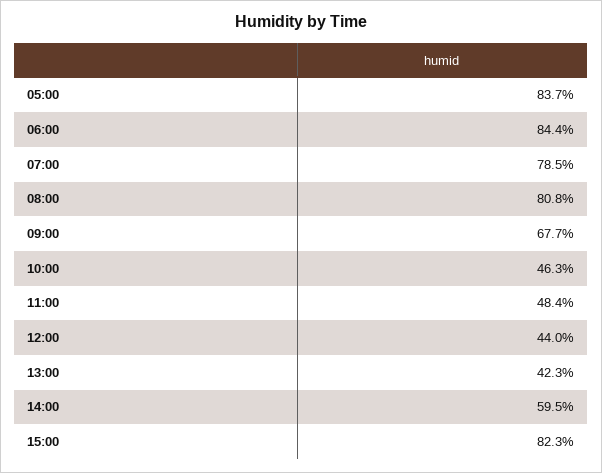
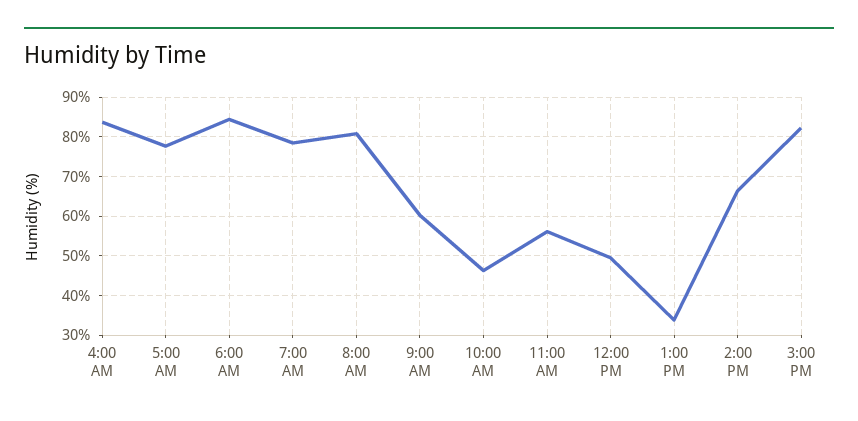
  {
-   "05:00": 83.7,
+   "05:00": 78,
    "06:00": 84.4,
    "07:00": 78.5,
    "08:00": 80.8,
-   "09:00": 67.7,
+   "09:00": 60,
    "10:00": 46.3,
-   "11:00": 48.4,
+   "11:00": 56,
-   "12:00": 44,
+   "12:00": 50,
-   "13:00": 42.3,
+   "13:00": 34,
-   "14:00": 59.5,
+   "14:00": 66,
-   "15:00": 82.3
+   "15:00": 82.3,
+   "4:00 AM": 84
  }

